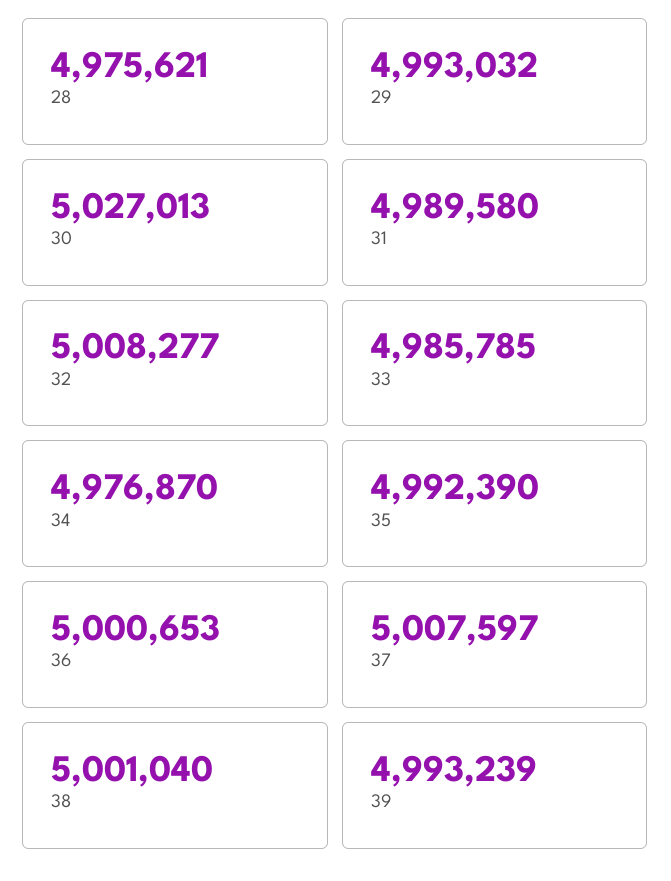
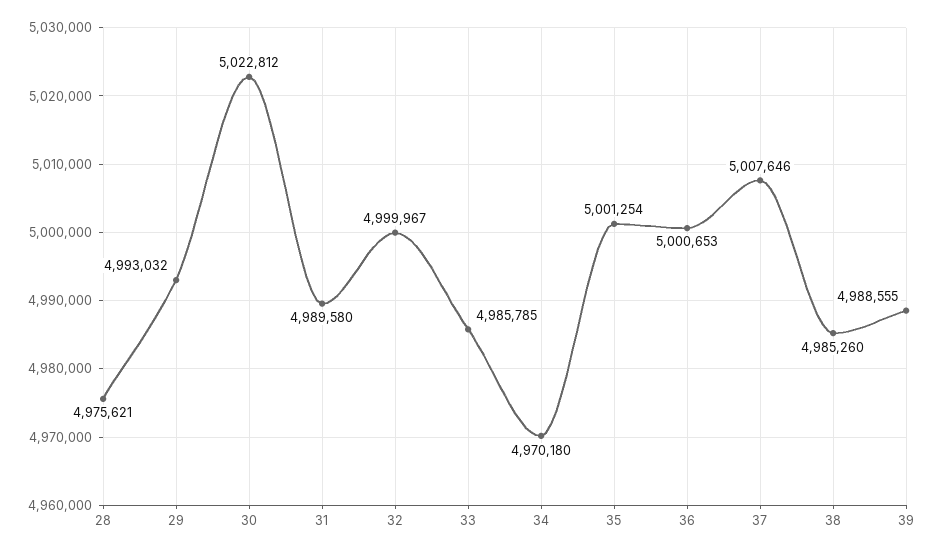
  {
    "28": 4975621,
    "29": 4993032,
-   "30": 5027013,
+   "30": 5022812,
    "31": 4989580,
-   "32": 5008277,
+   "32": 4999967,
    "33": 4985785,
-   "34": 4976870,
+   "34": 4970180,
-   "35": 4992390,
+   "35": 5001254,
    "36": 5000653,
-   "37": 5007597,
+   "37": 5007646,
-   "38": 5001040,
+   "38": 4985260,
-   "39": 4993239
+   "39": 4988555
  }

